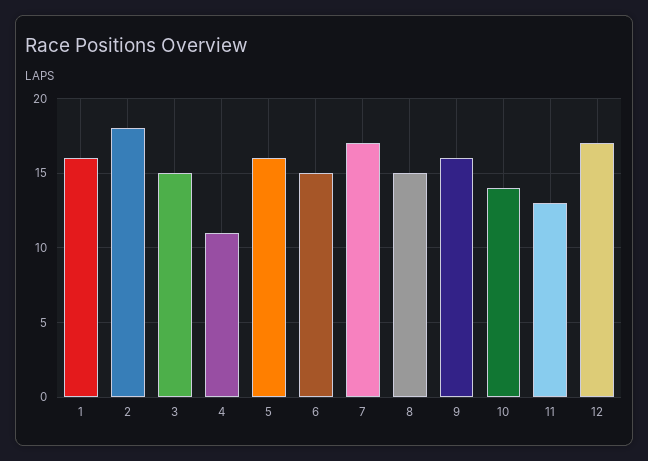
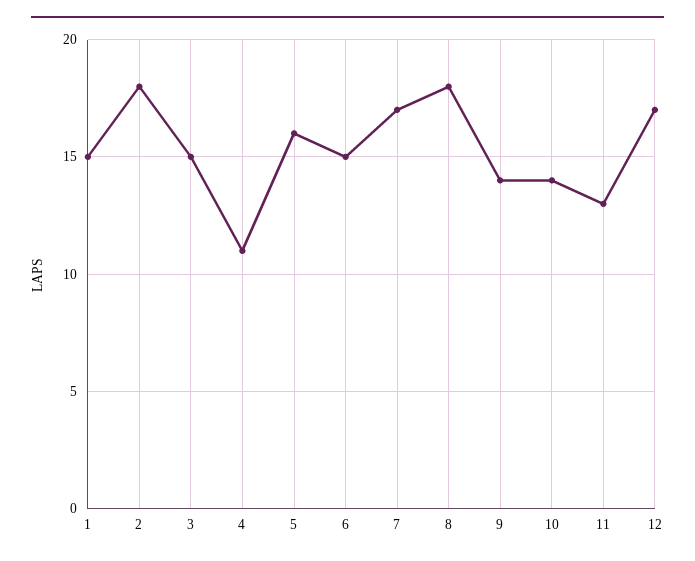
  {
-   "1": 16,
+   "1": 15,
    "2": 18,
    "3": 15,
    "4": 11,
    "5": 16,
    "6": 15,
    "7": 17,
-   "8": 15,
+   "8": 18,
-   "9": 16,
+   "9": 14,
    "10": 14,
    "11": 13,
    "12": 17
  }

